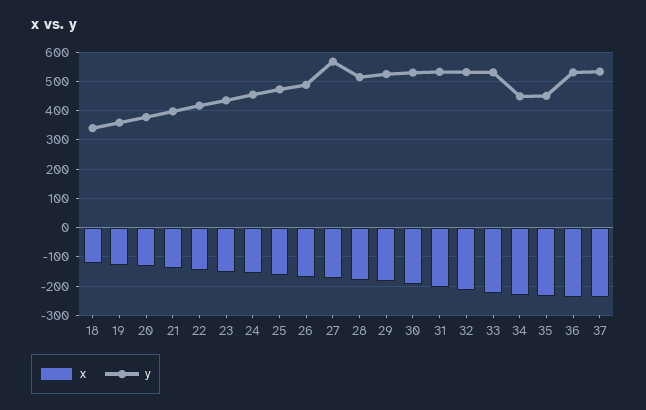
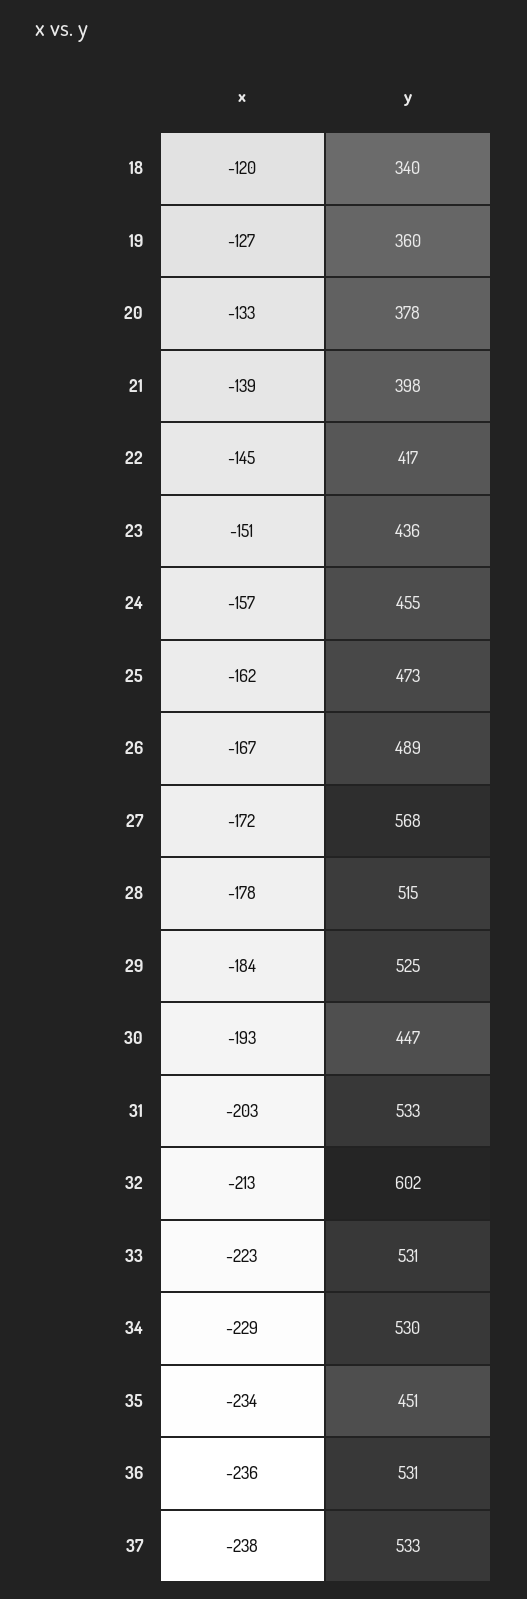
  {
    "x": {
      "18": -120,
      "19": -127,
      "20": -133,
      "21": -139,
      "22": -145,
      "23": -151,
      "24": -157,
      "25": -162,
      "26": -167,
      "27": -172,
      "28": -178,
      "29": -184,
      "30": -193,
      "31": -203,
      "32": -213,
      "33": -223,
      "34": -229,
      "35": -234,
      "36": -236,
      "37": -238
    },
    "y": {
      "18": 340,
      "19": 360,
      "20": 378,
      "21": 398,
      "22": 417,
      "23": 436,
      "24": 455,
      "25": 473,
      "26": 489,
      "27": 568,
      "28": 515,
      "29": 525,
-     "30": 525,
+     "30": 447,
      "31": 533,
-     "32": 525,
+     "32": 602,
      "33": 531,
-     "34": 450,
+     "34": 530,
      "35": 451,
      "36": 531,
      "37": 533
    }
  }

